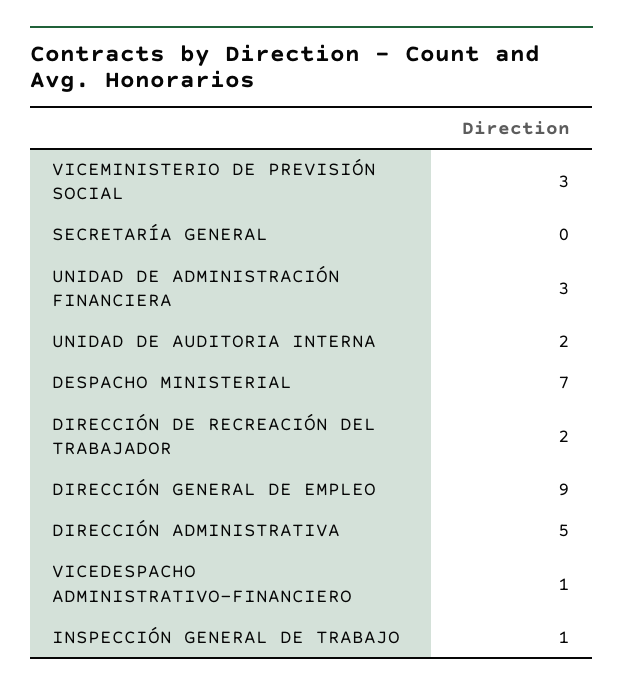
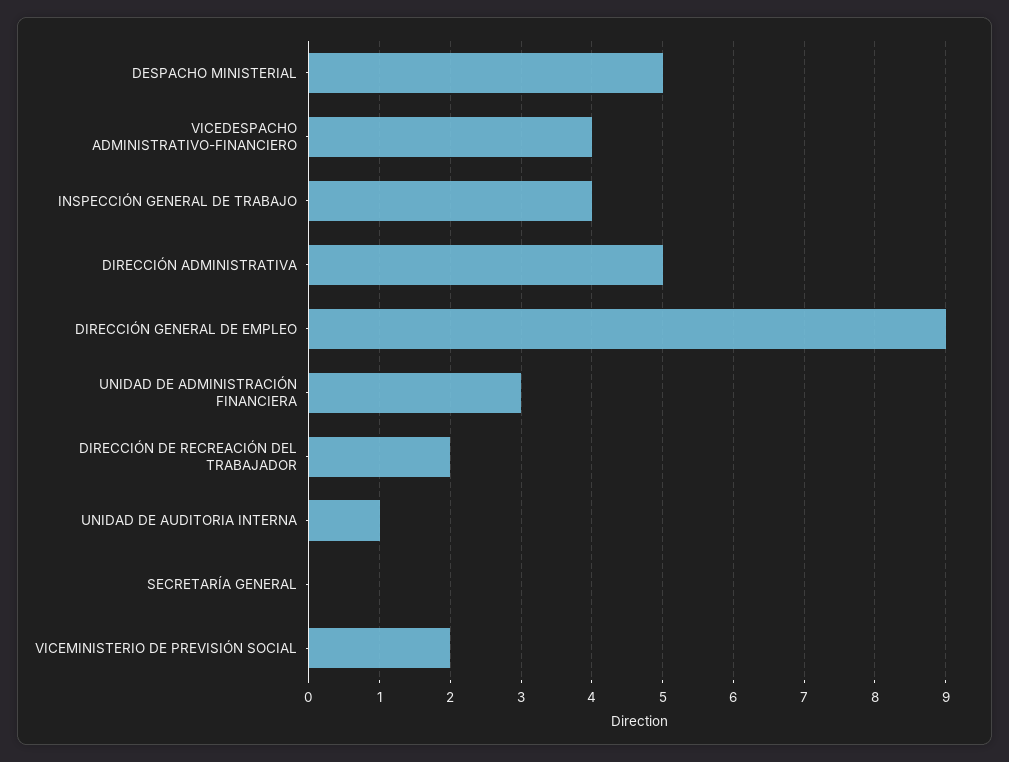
  {
-   "VICEMINISTERIO DE PREVISIÓN SOCIAL": 3,
+   "VICEMINISTERIO DE PREVISIÓN SOCIAL": 2,
    "SECRETARÍA GENERAL": 0,
    "UNIDAD DE ADMINISTRACIÓN FINANCIERA": 3,
-   "UNIDAD DE AUDITORIA INTERNA": 2,
+   "UNIDAD DE AUDITORIA INTERNA": 1,
-   "DESPACHO MINISTERIAL": 7,
+   "DESPACHO MINISTERIAL": 5,
    "DIRECCIÓN DE RECREACIÓN DEL TRABAJADOR": 2,
    "DIRECCIÓN GENERAL DE EMPLEO": 9,
    "DIRECCIÓN ADMINISTRATIVA": 5,
-   "VICEDESPACHO ADMINISTRATIVO-FINANCIERO": 1,
+   "VICEDESPACHO ADMINISTRATIVO-FINANCIERO": 4,
-   "INSPECCIÓN GENERAL DE TRABAJO": 1
+   "INSPECCIÓN GENERAL DE TRABAJO": 4
  }

